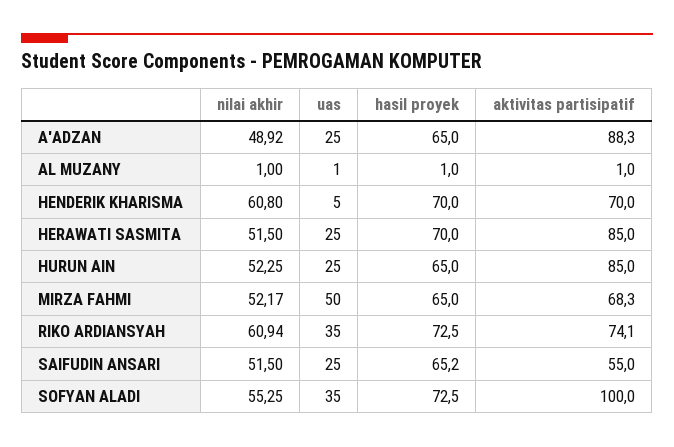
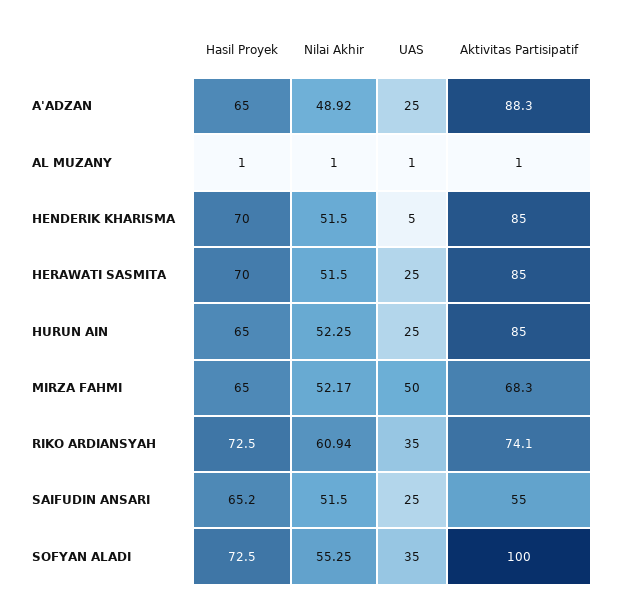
  {
    "nilai akhir": {
      "A'ADZAN": 48.92,
      "AL MUZANY": 1,
-     "HENDERIK KHARISMA": 60.8,
+     "HENDERIK KHARISMA": 51.5,
      "HERAWATI SASMITA": 51.5,
      "HURUN AIN": 52.25,
      "MIRZA FAHMI": 52.17,
      "RIKO ARDIANSYAH": 60.94,
      "SAIFUDIN ANSARI": 51.5,
      "SOFYAN ALADI": 55.25
    },
    "uas": {
      "A'ADZAN": 25,
      "AL MUZANY": 1,
      "HENDERIK KHARISMA": 5,
      "HERAWATI SASMITA": 25,
      "HURUN AIN": 25,
      "MIRZA FAHMI": 50,
      "RIKO ARDIANSYAH": 35,
      "SAIFUDIN ANSARI": 25,
      "SOFYAN ALADI": 35
    },
    "hasil proyek": {
      "A'ADZAN": 65,
      "AL MUZANY": 1,
      "HENDERIK KHARISMA": 70,
      "HERAWATI SASMITA": 70,
      "HURUN AIN": 65,
      "MIRZA FAHMI": 65,
      "RIKO ARDIANSYAH": 72.5,
      "SAIFUDIN ANSARI": 65.2,
      "SOFYAN ALADI": 72.5
    },
    "aktivitas partisipatif": {
      "A'ADZAN": 88.3,
      "AL MUZANY": 1,
-     "HENDERIK KHARISMA": 70,
+     "HENDERIK KHARISMA": 85,
      "HERAWATI SASMITA": 85,
      "HURUN AIN": 85,
      "MIRZA FAHMI": 68.3,
      "RIKO ARDIANSYAH": 74.1,
      "SAIFUDIN ANSARI": 55,
      "SOFYAN ALADI": 100
    }
  }

